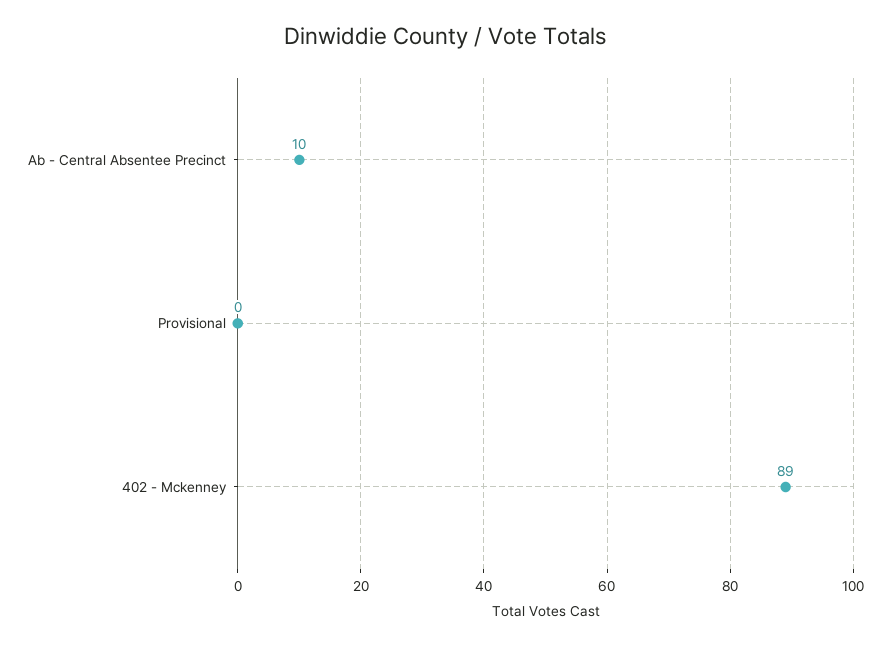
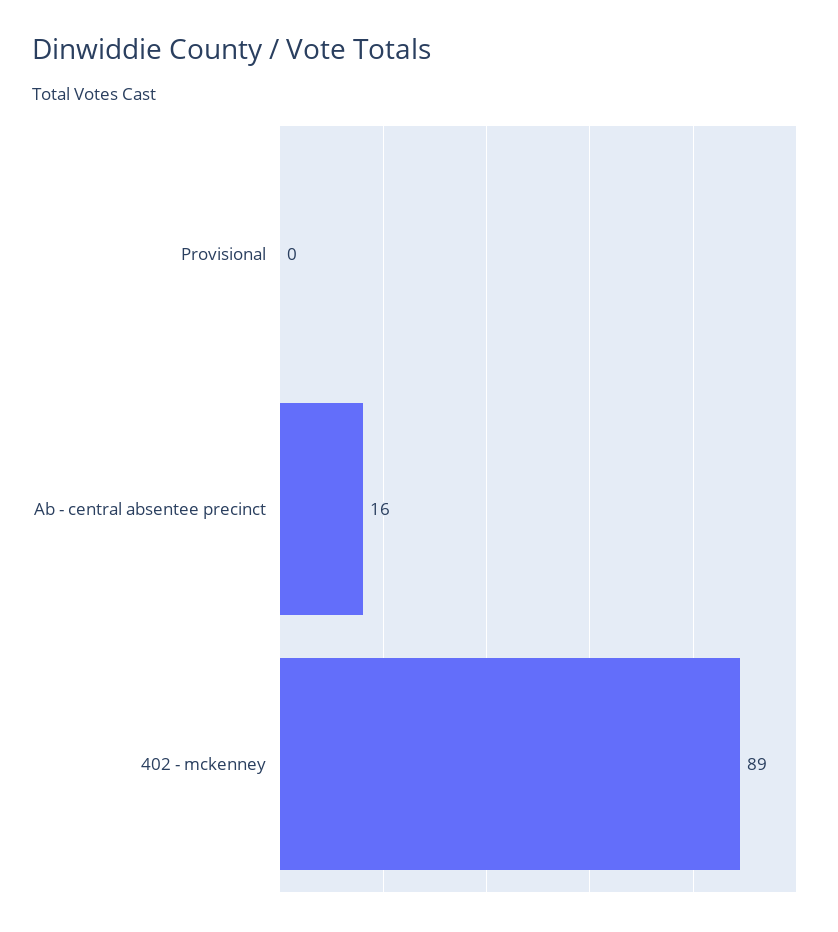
  {
-   "Ab - Central Absentee Precinct": 10,
+   "Ab - Central Absentee Precinct": 16,
    "Provisional": 0,
    "402 - Mckenney": 89
  }

